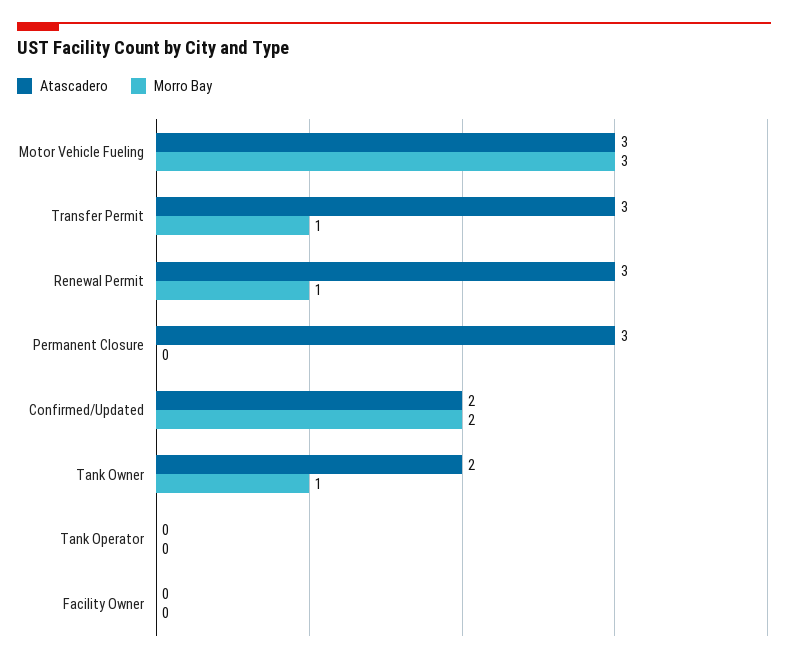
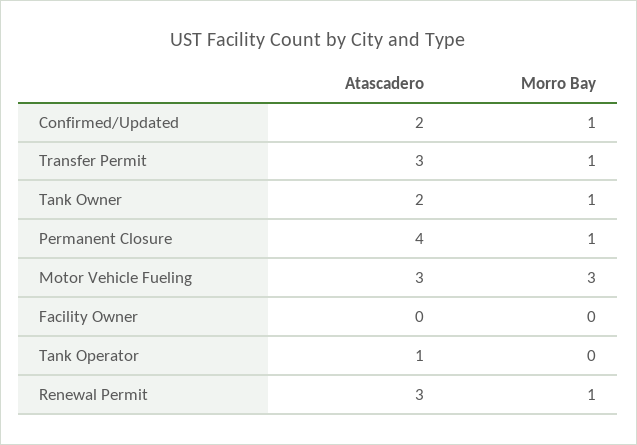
  {
    "Atascadero": {
      "Motor Vehicle Fueling": 3,
      "Transfer Permit": 3,
      "Renewal Permit": 3,
-     "Permanent Closure": 3,
+     "Permanent Closure": 4,
      "Confirmed/Updated": 2,
      "Tank Owner": 2,
-     "Tank Operator": 0,
+     "Tank Operator": 1,
      "Facility Owner": 0
    },
    "Morro Bay": {
      "Motor Vehicle Fueling": 3,
      "Transfer Permit": 1,
      "Renewal Permit": 1,
-     "Permanent Closure": 0,
+     "Permanent Closure": 1,
-     "Confirmed/Updated": 2,
+     "Confirmed/Updated": 1,
      "Tank Owner": 1,
      "Tank Operator": 0,
      "Facility Owner": 0
    }
  }

